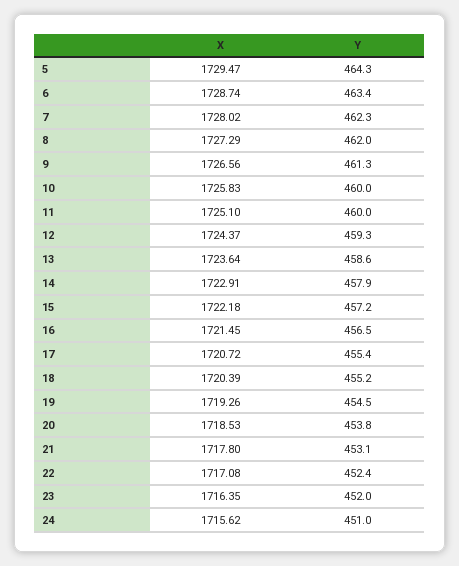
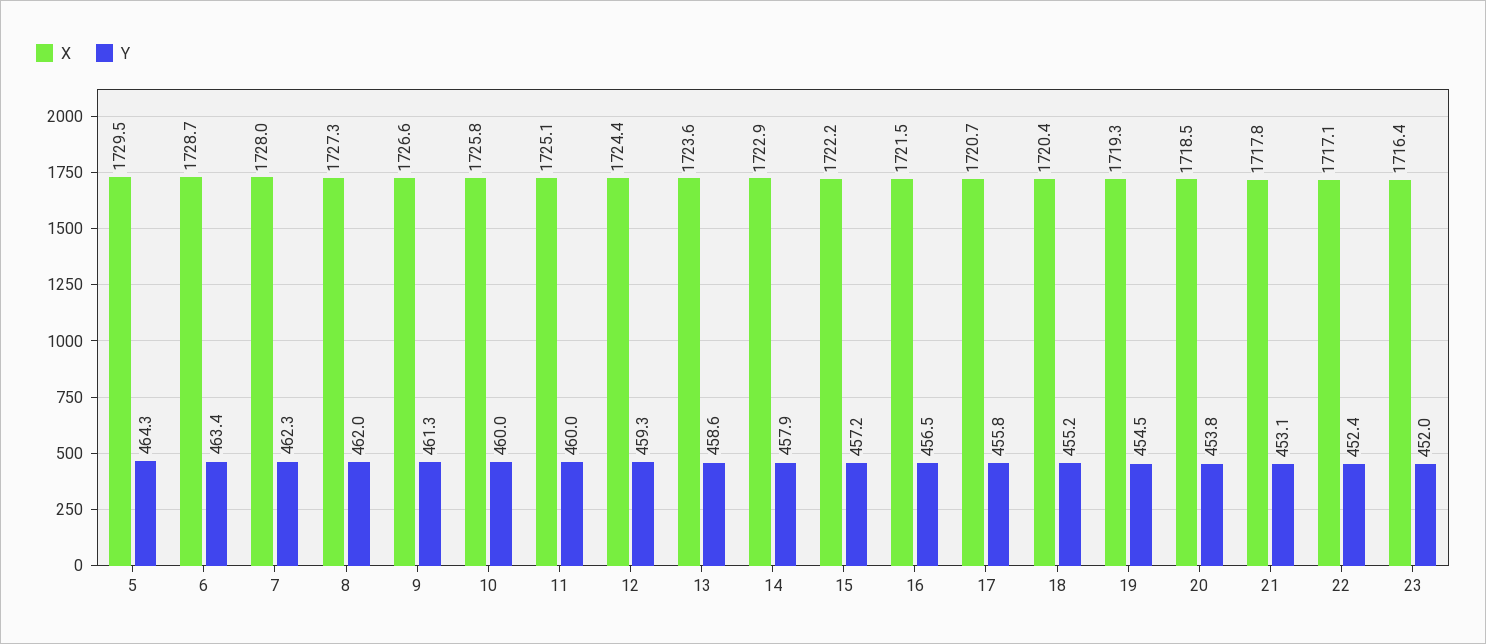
  {
    "X": {
      "5": 1729.47,
      "6": 1728.74,
      "7": 1728.02,
      "8": 1727.29,
      "9": 1726.56,
      "10": 1725.83,
      "11": 1725.1,
      "12": 1724.37,
      "13": 1723.64,
      "14": 1722.91,
      "15": 1722.18,
      "16": 1721.45,
      "17": 1720.72,
      "18": 1720.39,
      "19": 1719.26,
      "20": 1718.53,
      "21": 1717.8,
      "22": 1717.08,
-     "23": 1716.35,
+     "23": 1716.35
-     "24": 1715.62
    },
    "Y": {
      "5": 464.3,
      "6": 463.4,
      "7": 462.3,
      "8": 462,
      "9": 461.3,
      "10": 460,
      "11": 460,
      "12": 459.3,
      "13": 458.6,
      "14": 457.9,
      "15": 457.2,
      "16": 456.5,
-     "17": 455.4,
+     "17": 455.8,
      "18": 455.2,
      "19": 454.5,
      "20": 453.8,
      "21": 453.1,
      "22": 452.4,
-     "23": 452,
+     "23": 452
-     "24": 451
    }
  }

